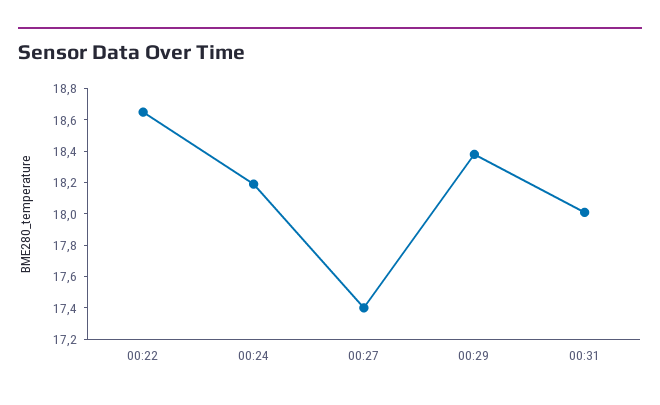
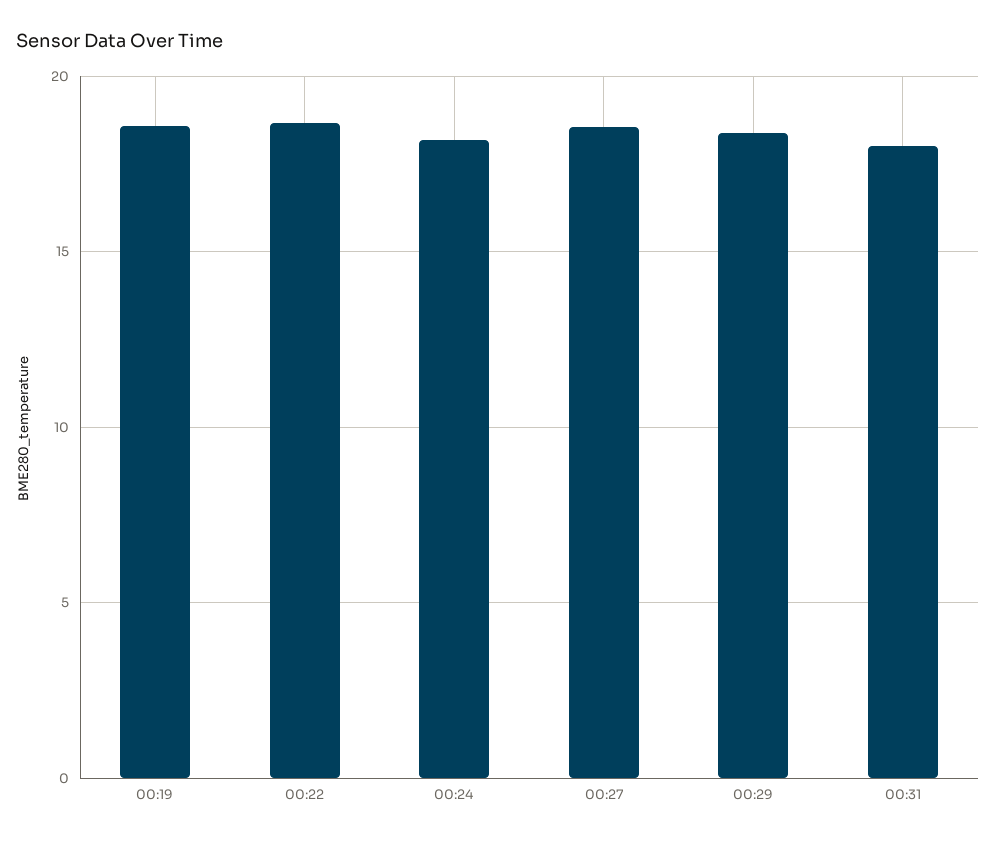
  {
    "00:22": 18.7,
    "00:24": 18.2,
-   "00:27": 17.4,
+   "00:27": 18.5,
    "00:29": 18.4,
-   "00:31": 18
+   "00:31": 18,
+   "00:19": 18.5
  }

